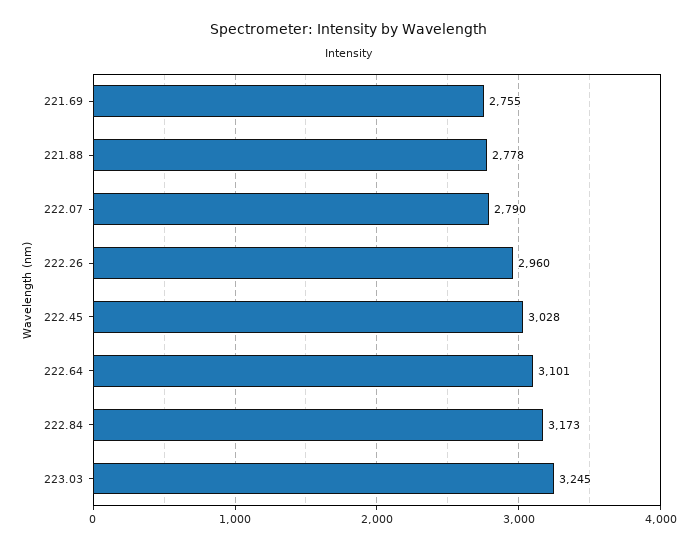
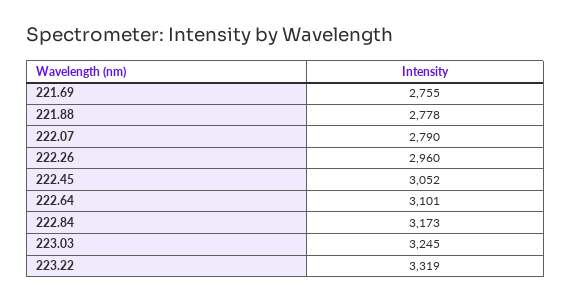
  {
    "221.69": 2755,
    "221.88": 2778,
    "222.07": 2790,
    "222.26": 2960,
-   "222.45": 3028,
+   "222.45": 3052,
    "222.64": 3101,
    "222.84": 3173,
-   "223.03": 3245
+   "223.03": 3245,
+   "223.22": 3319
  }

